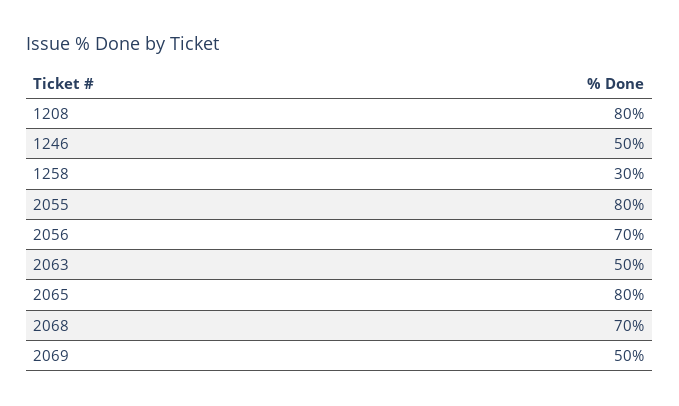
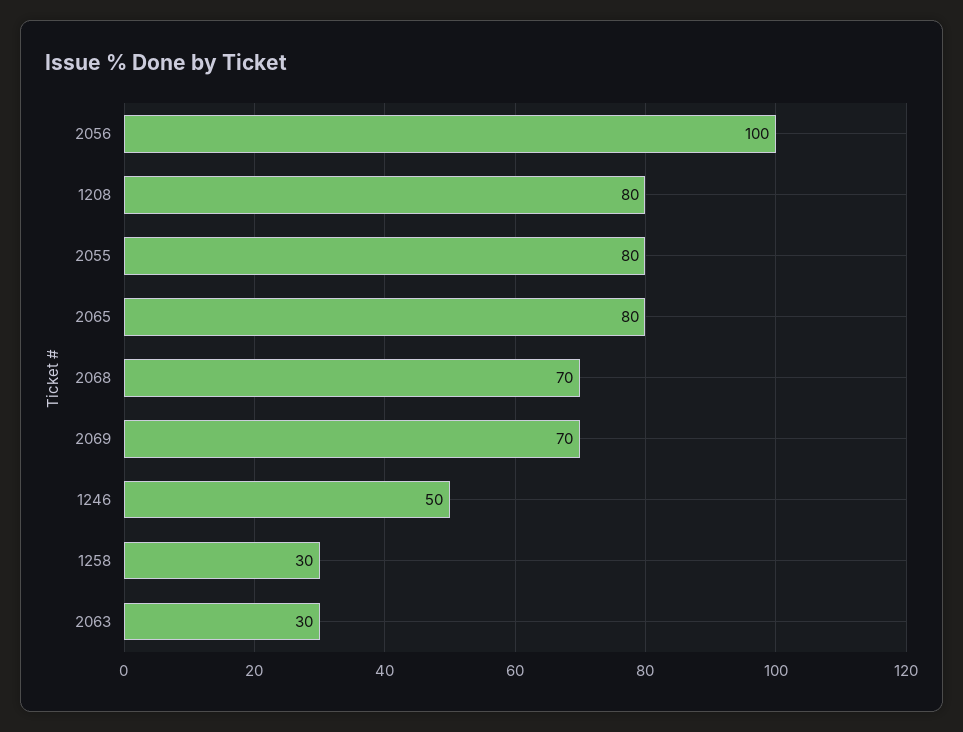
  {
    "1208": 80,
    "1246": 50,
    "1258": 30,
    "2055": 80,
-   "2056": 70,
+   "2056": 100,
-   "2063": 50,
+   "2063": 30,
    "2065": 80,
    "2068": 70,
-   "2069": 50
+   "2069": 70
  }

